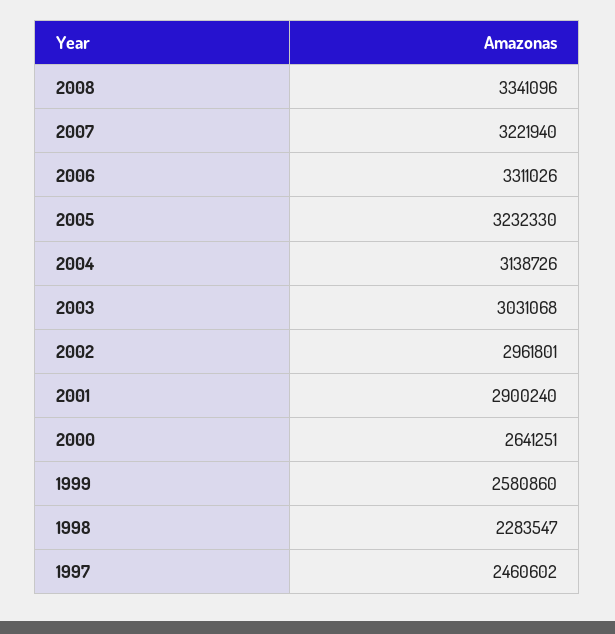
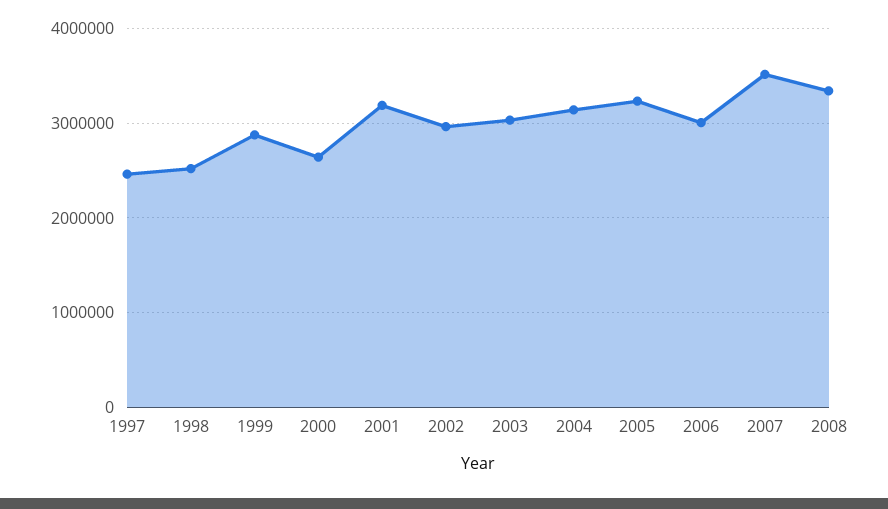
  {
    "2008": 3341096,
-   "2007": 3221940,
+   "2007": 3500000,
-   "2006": 3311026,
+   "2006": 3000000,
    "2005": 3232330,
    "2004": 3138726,
    "2003": 3031068,
    "2002": 2961801,
-   "2001": 2900240,
+   "2001": 3200000,
    "2000": 2641251,
-   "1999": 2580860,
+   "1999": 2900000,
-   "1998": 2283547,
+   "1998": 2500000,
    "1997": 2460602
  }

